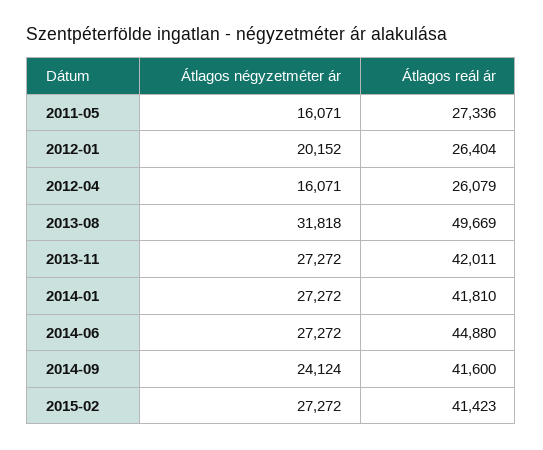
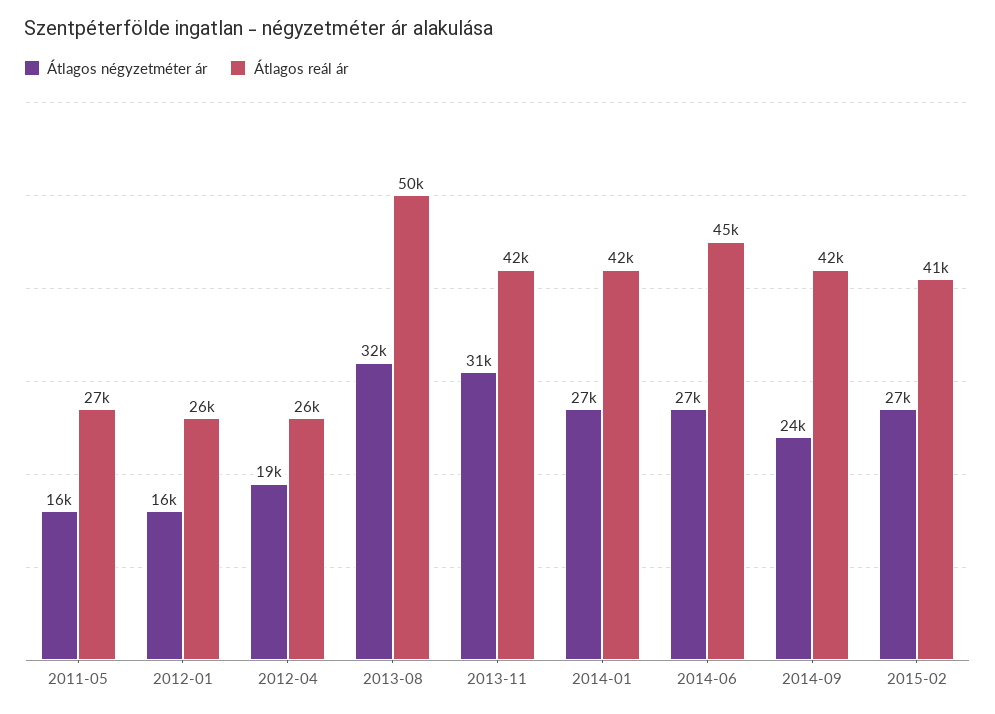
  {
    "Átlagos négyzetméter ár": {
      "2011-05": 16071,
-     "2012-01": 20152,
+     "2012-01": 16000,
-     "2012-04": 16071,
+     "2012-04": 19000,
      "2013-08": 31818,
-     "2013-11": 27272,
+     "2013-11": 31000,
      "2014-01": 27272,
      "2014-06": 27272,
      "2014-09": 24124,
      "2015-02": 27272
    },
    "Átlagos reál ár": {
      "2011-05": 27336,
      "2012-01": 26404,
      "2012-04": 26079,
      "2013-08": 49669,
      "2013-11": 42011,
      "2014-01": 41810,
      "2014-06": 44880,
      "2014-09": 41600,
      "2015-02": 41423
    }
  }

